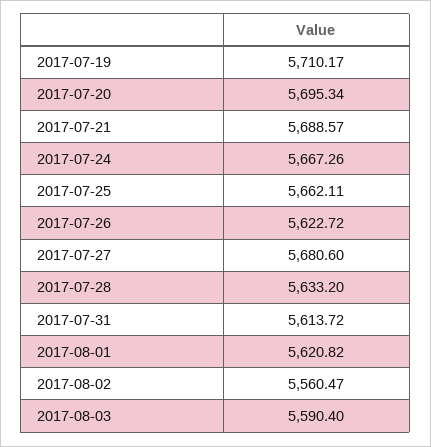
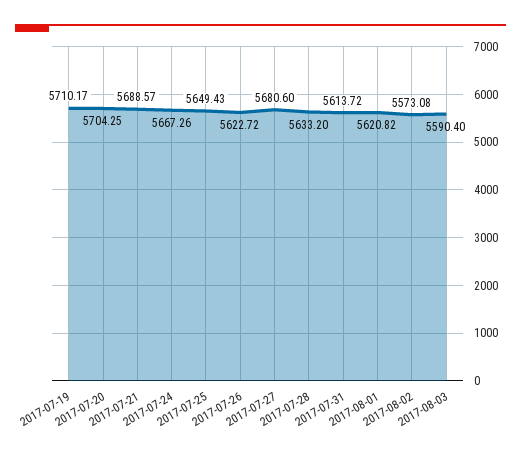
  {
    "2017-07-19": 5710.17,
-   "2017-07-20": 5695.34,
+   "2017-07-20": 5704.25,
    "2017-07-21": 5688.57,
    "2017-07-24": 5667.26,
-   "2017-07-25": 5662.11,
+   "2017-07-25": 5649.43,
    "2017-07-26": 5622.72,
    "2017-07-27": 5680.6,
    "2017-07-28": 5633.2,
    "2017-07-31": 5613.72,
    "2017-08-01": 5620.82,
-   "2017-08-02": 5560.47,
+   "2017-08-02": 5573.08,
    "2017-08-03": 5590.4
  }

